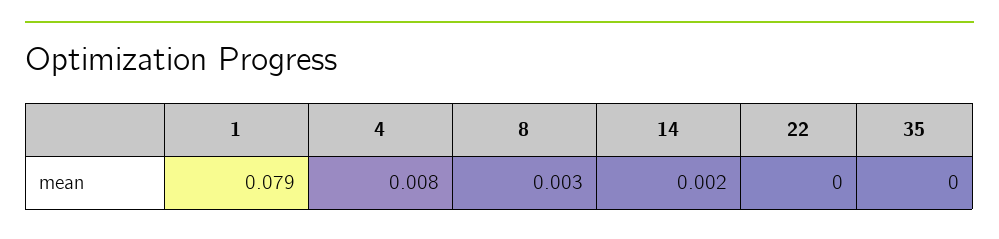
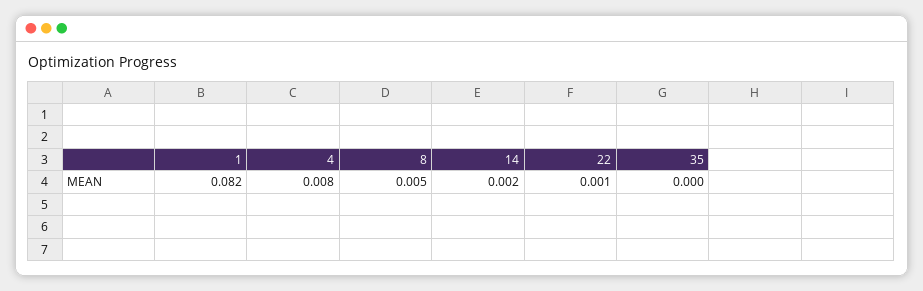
  {
-   "1": 0.079,
+   "1": 0.082,
    "4": 0.008,
-   "8": 0.003,
+   "8": 0.005,
    "14": 0.002,
-   "22": 0,
+   "22": 0.001,
    "35": 0
  }

